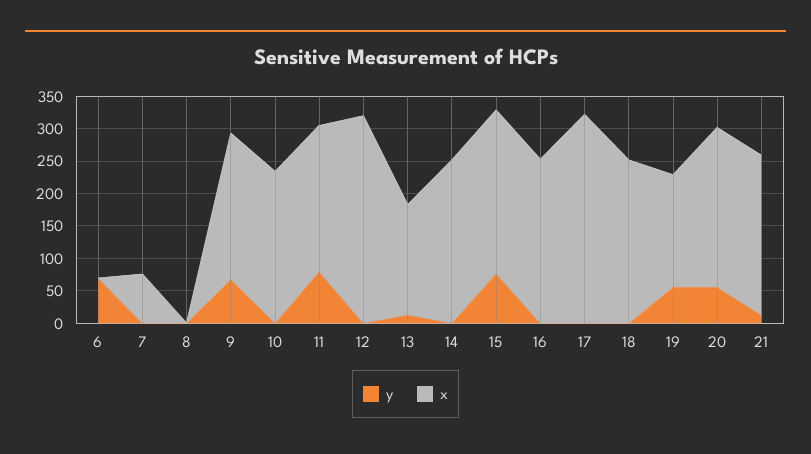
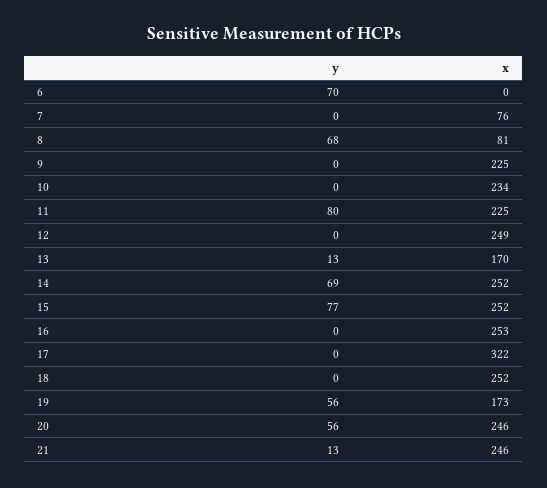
  {
    "y": {
      "6": 70,
      "7": 0,
-     "8": 0,
+     "8": 68,
-     "9": 75,
+     "9": 0,
      "10": 0,
      "11": 80,
      "12": 0,
      "13": 13,
-     "14": 0,
+     "14": 69,
      "15": 77,
      "16": 0,
      "17": 0,
      "18": 0,
      "19": 56,
      "20": 56,
      "21": 13
    },
    "x": {
      "6": 0,
      "7": 76,
-     "8": 0,
+     "8": 81,
      "9": 225,
      "10": 234,
      "11": 225,
-     "12": 325,
+     "12": 249,
      "13": 170,
      "14": 252,
      "15": 252,
      "16": 253,
      "17": 322,
      "18": 252,
      "19": 173,
      "20": 246,
      "21": 246
    }
  }

